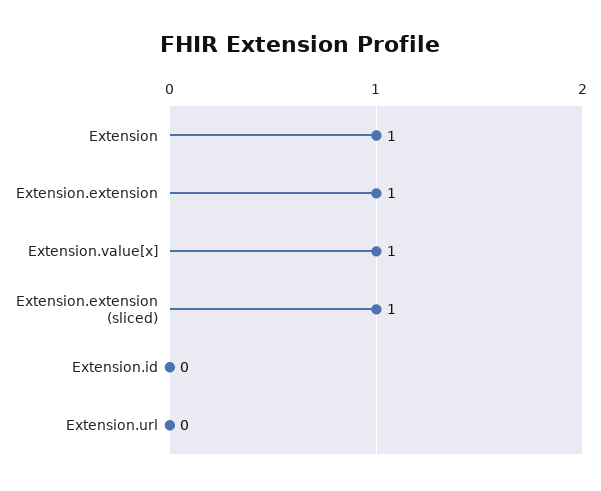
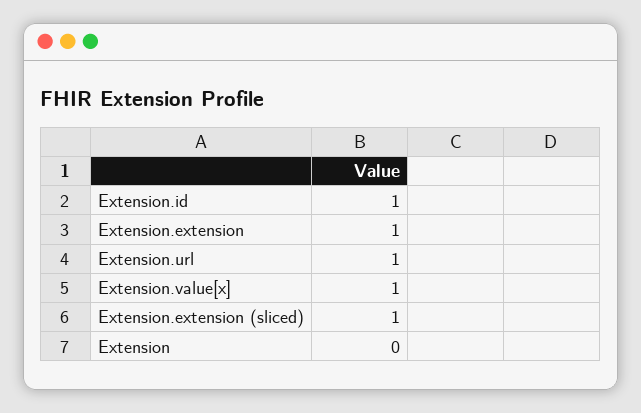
  {
-   "Extension": 1,
+   "Extension": 0,
    "Extension.extension": 1,
    "Extension.value[x]": 1,
    "Extension.extension (sliced)": 1,
-   "Extension.id": 0,
+   "Extension.id": 1,
-   "Extension.url": 0
+   "Extension.url": 1
  }

